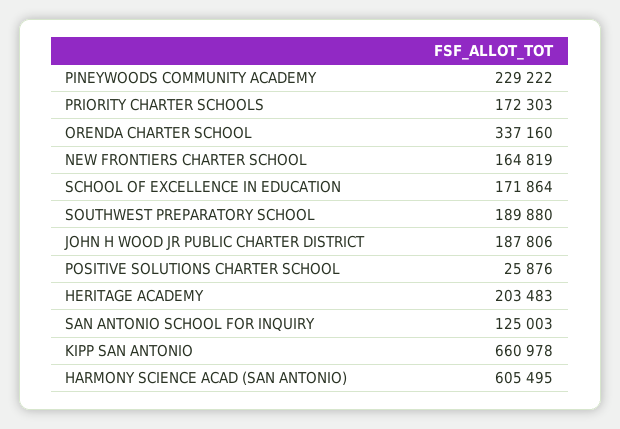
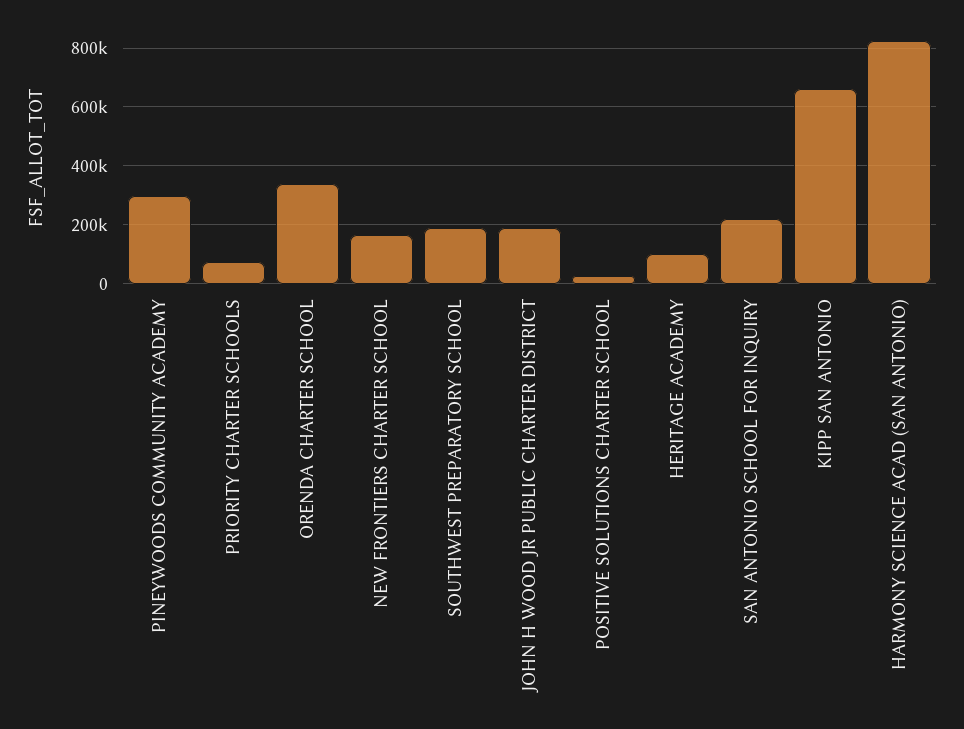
  {
-   "PINEYWOODS COMMUNITY ACADEMY": 229222,
+   "PINEYWOODS COMMUNITY ACADEMY": 300000,
-   "PRIORITY CHARTER SCHOOLS": 172303,
+   "PRIORITY CHARTER SCHOOLS": 75000,
    "ORENDA CHARTER SCHOOL": 337160,
    "NEW FRONTIERS CHARTER SCHOOL": 164819,
-   "SCHOOL OF EXCELLENCE IN EDUCATION": 171864,
    "SOUTHWEST PREPARATORY SCHOOL": 189880,
    "JOHN H WOOD JR PUBLIC CHARTER DISTRICT": 187806,
    "POSITIVE SOLUTIONS CHARTER SCHOOL": 25876,
-   "HERITAGE ACADEMY": 203483,
+   "HERITAGE ACADEMY": 100000,
-   "SAN ANTONIO SCHOOL FOR INQUIRY": 125003,
+   "SAN ANTONIO SCHOOL FOR INQUIRY": 225000,
    "KIPP SAN ANTONIO": 660978,
-   "HARMONY SCIENCE ACAD (SAN ANTONIO)": 605495
+   "HARMONY SCIENCE ACAD (SAN ANTONIO)": 825000
  }

